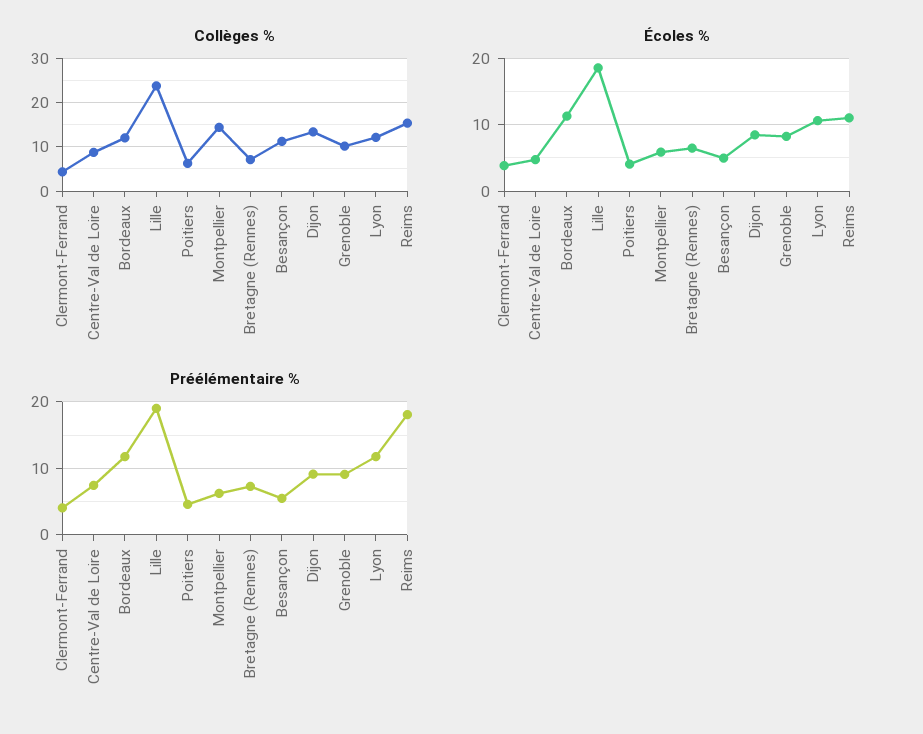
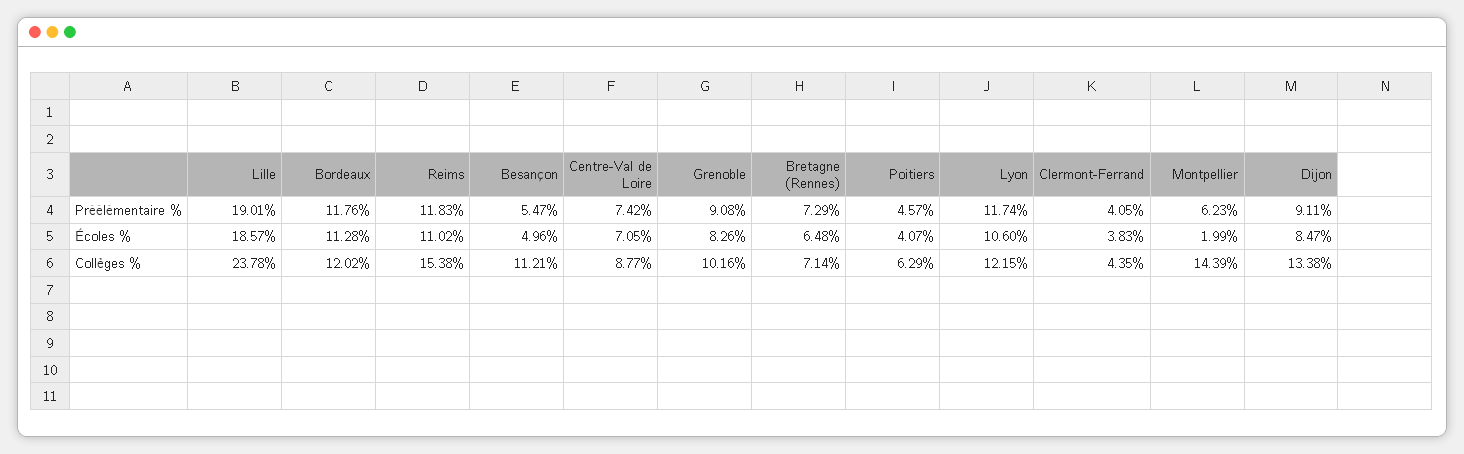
  {
    "Collèges %": {
      "Clermont-Ferrand": 4.35,
      "Centre-Val de Loire": 8.77,
      "Bordeaux": 12.02,
      "Lille": 23.78,
      "Poitiers": 6.29,
      "Montpellier": 14.39,
      "Bretagne (Rennes)": 7.14,
      "Besançon": 11.21,
      "Dijon": 13.38,
      "Grenoble": 10.16,
      "Lyon": 12.15,
      "Reims": 15.38
    },
    "Écoles %": {
      "Clermont-Ferrand": 3.83,
-     "Centre-Val de Loire": 5,
+     "Centre-Val de Loire": 7.05,
      "Bordeaux": 11.28,
      "Lille": 18.57,
      "Poitiers": 4.07,
-     "Montpellier": 6,
+     "Montpellier": 1.99,
      "Bretagne (Rennes)": 6.48,
      "Besançon": 4.96,
      "Dijon": 8.47,
      "Grenoble": 8.26,
      "Lyon": 10.6,
      "Reims": 11.02
    },
    "Préélémentaire %": {
      "Clermont-Ferrand": 4.05,
      "Centre-Val de Loire": 7.42,
      "Bordeaux": 11.76,
      "Lille": 19.01,
      "Poitiers": 4.57,
      "Montpellier": 6.23,
      "Bretagne (Rennes)": 7.29,
      "Besançon": 5.47,
      "Dijon": 9.11,
      "Grenoble": 9.08,
      "Lyon": 11.74,
-     "Reims": 18
+     "Reims": 11.83
    }
  }

